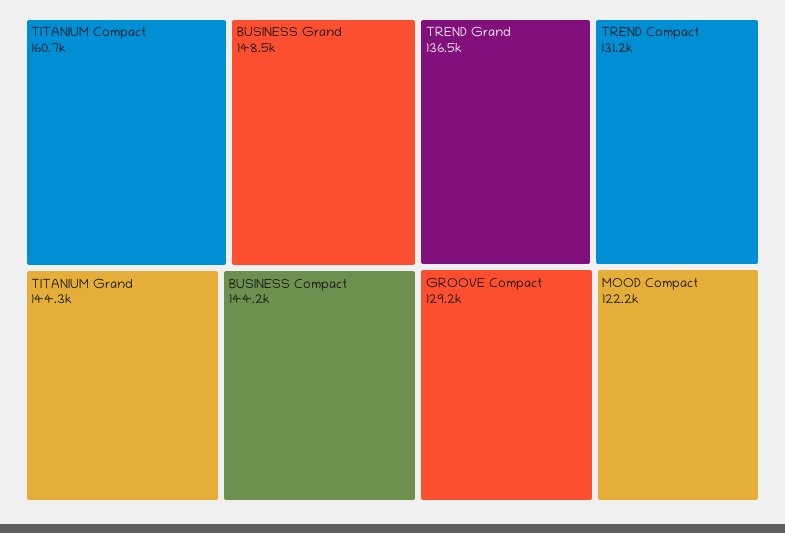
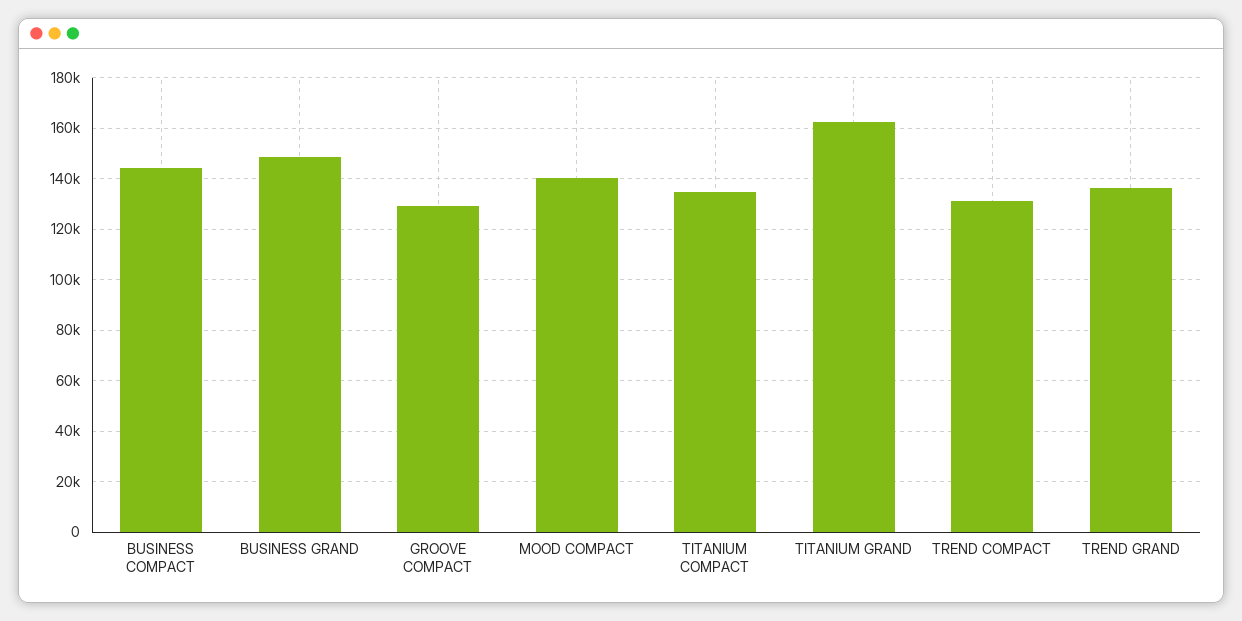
  {
-   "TITANIUM Compact": 160700,
+   "TITANIUM Compact": 135000,
    "BUSINESS Grand": 148500,
-   "TITANIUM Grand": 144300,
+   "TITANIUM Grand": 162500,
    "BUSINESS Compact": 144200,
    "TREND Grand": 136500,
    "TREND Compact": 131200,
    "GROOVE Compact": 129200,
-   "MOOD Compact": 122200
+   "MOOD Compact": 140000
  }

